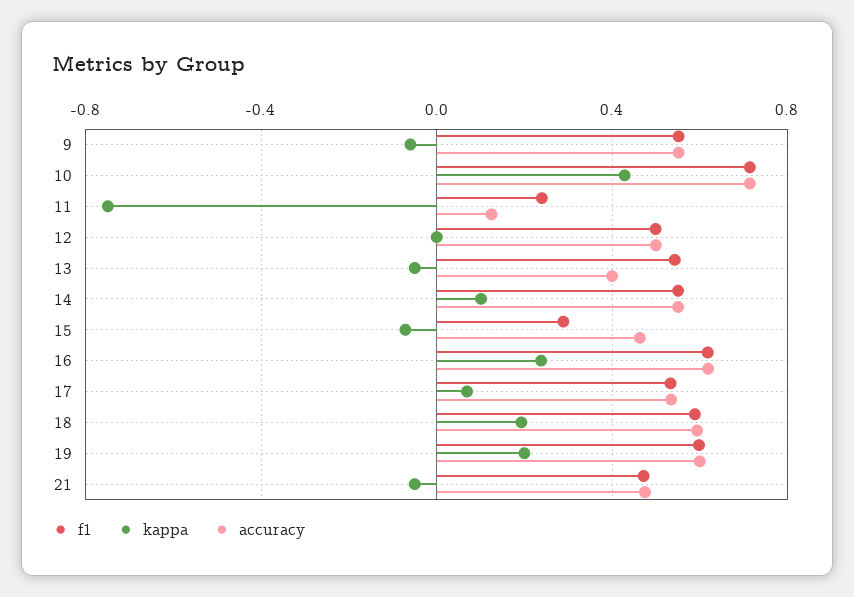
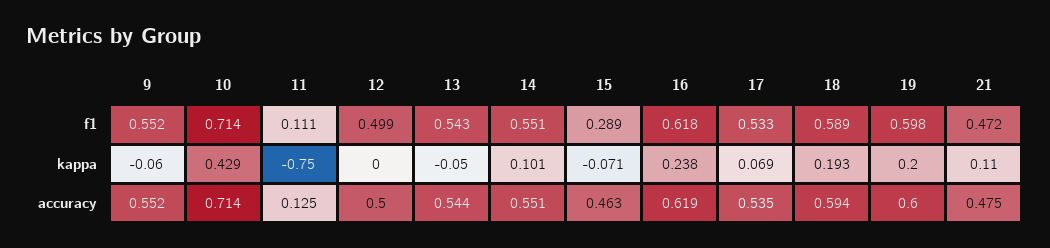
  {
    "f1": {
      "9": 0.552,
      "10": 0.714,
-     "11": 0.25,
+     "11": 0.111,
      "12": 0.499,
      "13": 0.543,
      "14": 0.551,
      "15": 0.289,
      "16": 0.618,
      "17": 0.533,
      "18": 0.589,
      "19": 0.598,
      "21": 0.472
    },
    "kappa": {
      "9": -0.06,
      "10": 0.429,
      "11": -0.75,
      "12": 0,
      "13": -0.05,
      "14": 0.101,
      "15": -0.071,
      "16": 0.238,
      "17": 0.069,
      "18": 0.193,
      "19": 0.2,
-     "21": -0.05
+     "21": 0.11
    },
    "accuracy": {
      "9": 0.552,
      "10": 0.714,
      "11": 0.125,
      "12": 0.5,
-     "13": 0.4,
+     "13": 0.544,
      "14": 0.551,
      "15": 0.463,
      "16": 0.619,
      "17": 0.535,
      "18": 0.594,
      "19": 0.6,
      "21": 0.475
    }
  }

